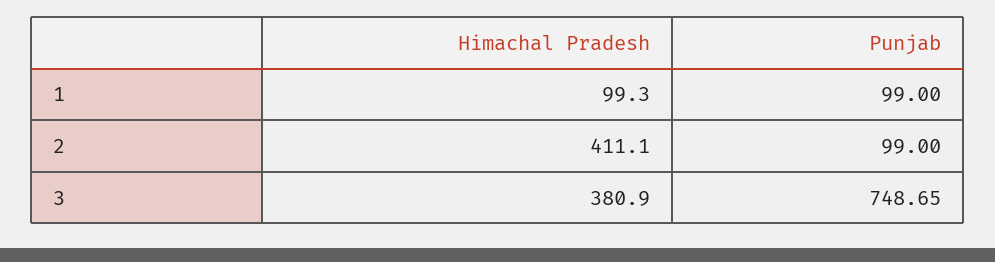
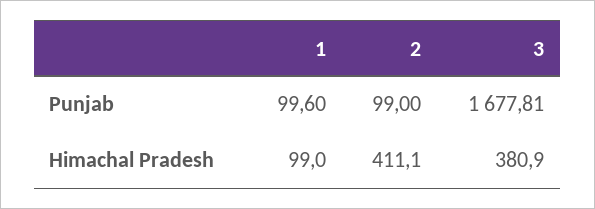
  {
    "Himachal Pradesh": {
-     "1": 99.3,
+     "1": 99,
      "2": 411.1,
      "3": 380.9
    },
    "Punjab": {
-     "1": 99,
+     "1": 99.6,
      "2": 99,
-     "3": 748.65
+     "3": 1677.81
    }
  }

